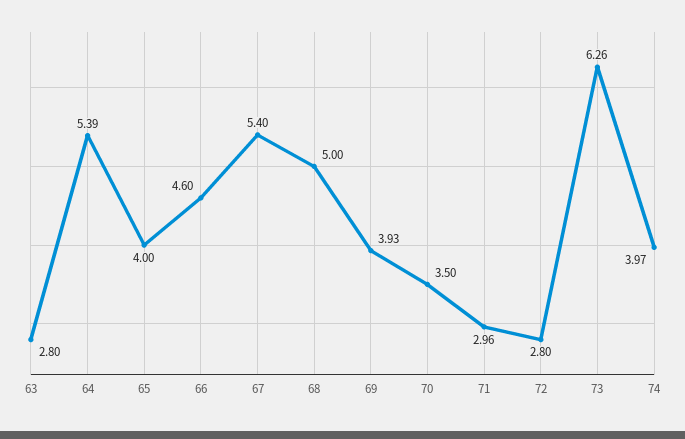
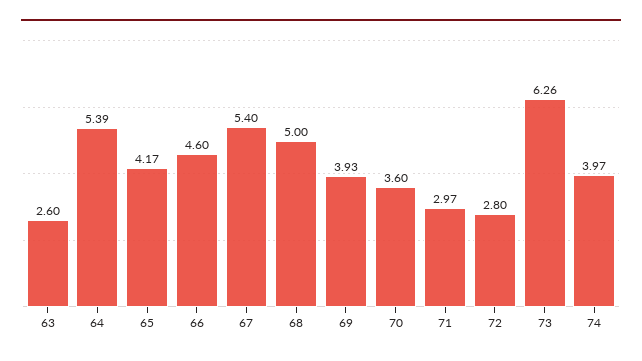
  {
-   "63": 2.8,
+   "63": 2.6,
    "64": 5.39,
-   "65": 4,
+   "65": 4.17,
    "66": 4.6,
    "67": 5.4,
    "68": 5,
    "69": 3.93,
-   "70": 3.5,
+   "70": 3.6,
-   "71": 2.96,
+   "71": 2.97,
    "72": 2.8,
    "73": 6.26,
    "74": 3.97
  }

